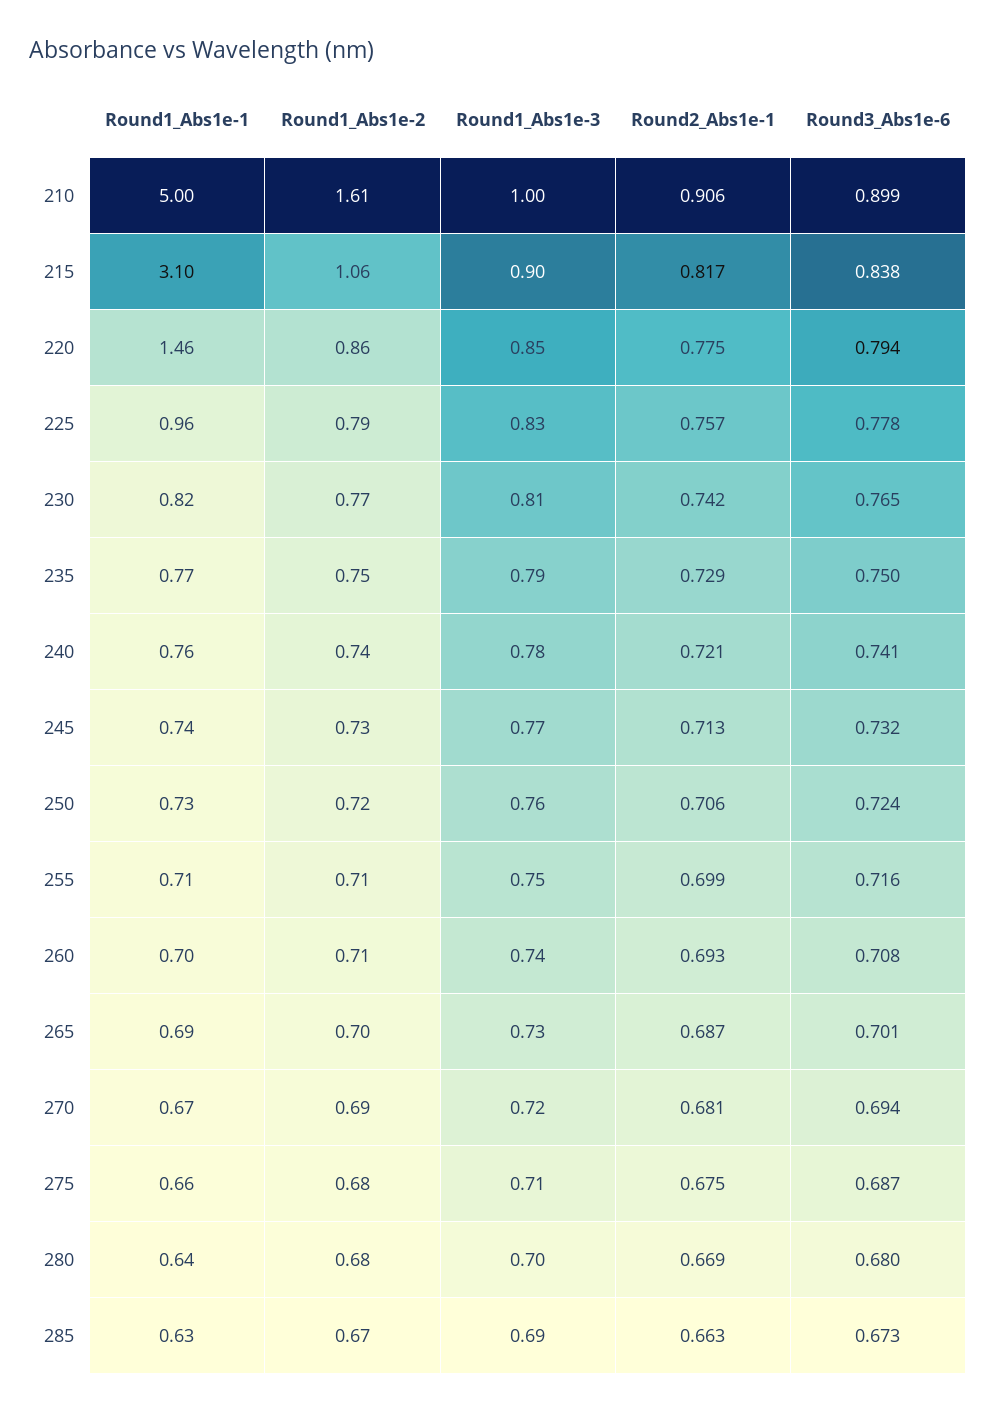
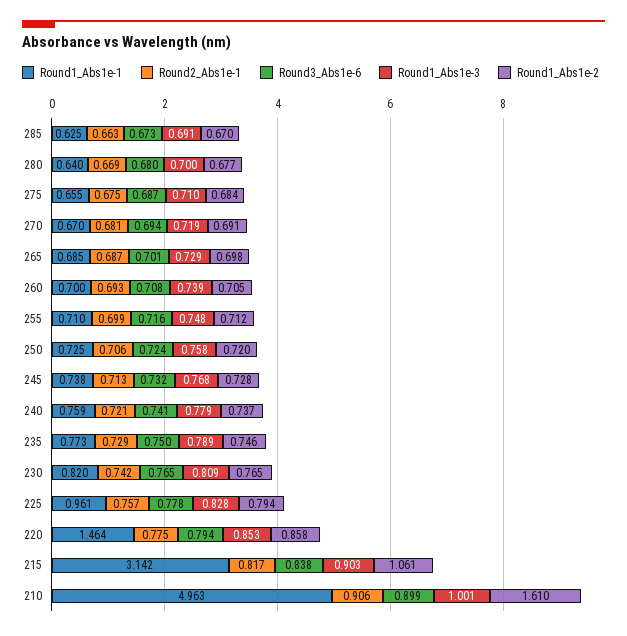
  {
    "Round1_Abs1e-1": {
-     "210": 5,
+     "210": 4.963,
-     "215": 3.1,
+     "215": 3.142,
      "220": 1.464,
      "225": 0.961,
      "230": 0.82,
      "235": 0.773,
      "240": 0.759,
      "245": 0.738,
      "250": 0.725,
      "255": 0.71,
      "260": 0.7,
      "265": 0.685,
      "270": 0.67,
      "275": 0.655,
      "280": 0.64,
      "285": 0.625
    },
    "Round1_Abs1e-2": {
      "210": 1.61,
      "215": 1.061,
      "220": 0.858,
      "225": 0.794,
      "230": 0.765,
      "235": 0.746,
      "240": 0.737,
      "245": 0.728,
      "250": 0.72,
      "255": 0.712,
      "260": 0.705,
      "265": 0.698,
      "270": 0.691,
      "275": 0.684,
      "280": 0.677,
      "285": 0.67
    },
    "Round1_Abs1e-3": {
      "210": 1.001,
      "215": 0.903,
      "220": 0.853,
      "225": 0.828,
      "230": 0.809,
      "235": 0.789,
      "240": 0.779,
      "245": 0.768,
      "250": 0.758,
      "255": 0.748,
      "260": 0.739,
      "265": 0.729,
      "270": 0.719,
      "275": 0.71,
      "280": 0.7,
      "285": 0.691
    },
    "Round2_Abs1e-1": {
      "210": 0.906,
      "215": 0.817,
      "220": 0.775,
      "225": 0.757,
      "230": 0.742,
      "235": 0.729,
      "240": 0.721,
      "245": 0.713,
      "250": 0.706,
      "255": 0.699,
      "260": 0.693,
      "265": 0.687,
      "270": 0.681,
      "275": 0.675,
      "280": 0.669,
      "285": 0.663
    },
    "Round3_Abs1e-6": {
      "210": 0.899,
      "215": 0.838,
      "220": 0.794,
      "225": 0.778,
      "230": 0.765,
      "235": 0.75,
      "240": 0.741,
      "245": 0.732,
      "250": 0.724,
      "255": 0.716,
      "260": 0.708,
      "265": 0.701,
      "270": 0.694,
      "275": 0.687,
      "280": 0.68,
      "285": 0.673
    }
  }

